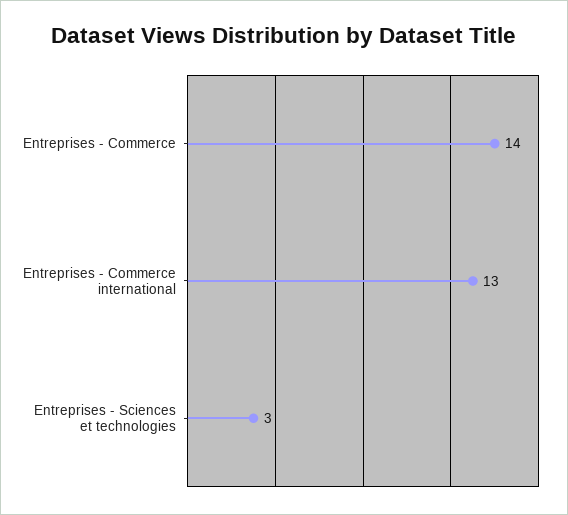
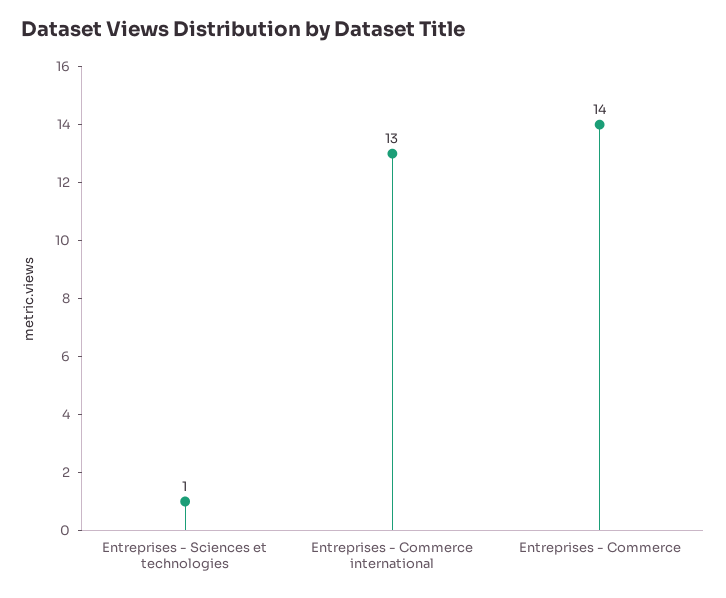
  {
    "Entreprises - Commerce": 14,
    "Entreprises - Commerce international": 13,
-   "Entreprises - Sciences et technologies": 3
+   "Entreprises - Sciences et technologies": 1
  }

